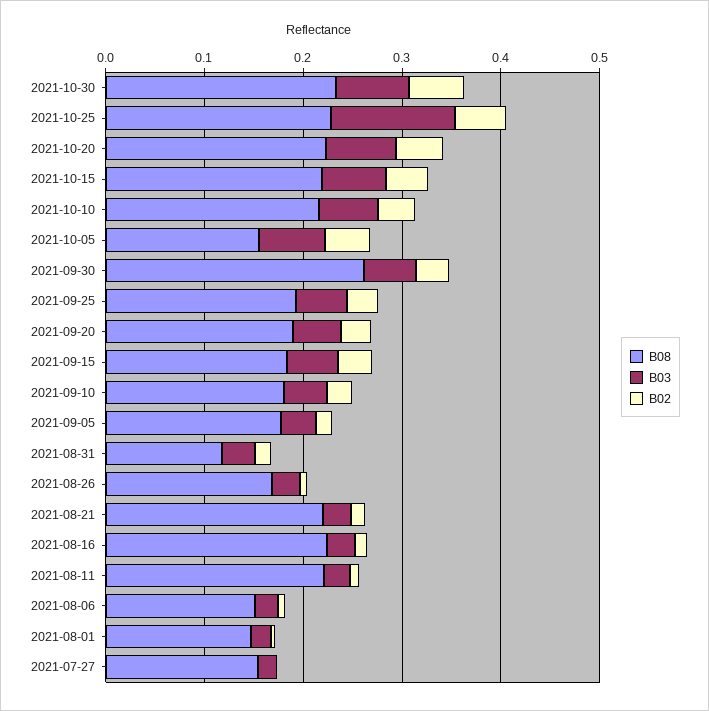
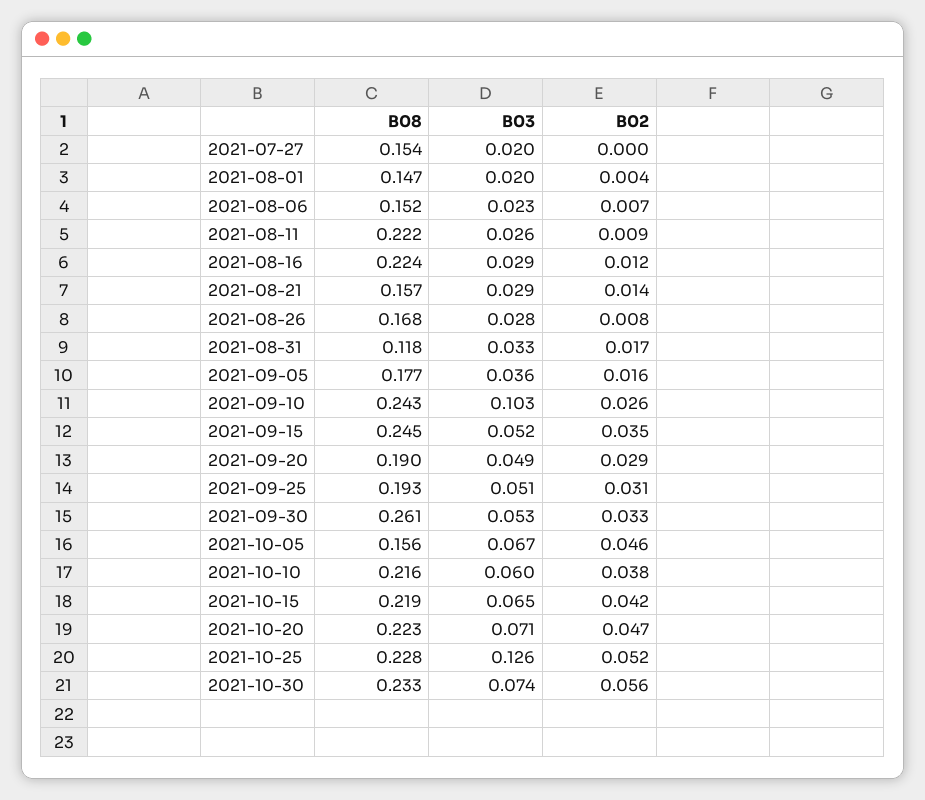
  {
    "B08": {
      "2021-10-30": 0.233,
      "2021-10-25": 0.228,
      "2021-10-20": 0.223,
      "2021-10-15": 0.219,
      "2021-10-10": 0.216,
      "2021-10-05": 0.156,
      "2021-09-30": 0.261,
      "2021-09-25": 0.193,
      "2021-09-20": 0.19,
-     "2021-09-15": 0.18,
+     "2021-09-15": 0.245,
-     "2021-09-10": 0.18,
+     "2021-09-10": 0.243,
      "2021-09-05": 0.177,
      "2021-08-31": 0.118,
      "2021-08-26": 0.168,
-     "2021-08-21": 0.22,
+     "2021-08-21": 0.157,
      "2021-08-16": 0.224,
      "2021-08-11": 0.222,
      "2021-08-06": 0.152,
      "2021-08-01": 0.147,
      "2021-07-27": 0.154
    },
    "B03": {
      "2021-10-30": 0.074,
      "2021-10-25": 0.126,
      "2021-10-20": 0.071,
      "2021-10-15": 0.065,
      "2021-10-10": 0.06,
      "2021-10-05": 0.067,
      "2021-09-30": 0.053,
      "2021-09-25": 0.051,
      "2021-09-20": 0.049,
      "2021-09-15": 0.052,
-     "2021-09-10": 0.04,
+     "2021-09-10": 0.103,
      "2021-09-05": 0.036,
      "2021-08-31": 0.033,
      "2021-08-26": 0.028,
      "2021-08-21": 0.029,
      "2021-08-16": 0.029,
      "2021-08-11": 0.026,
      "2021-08-06": 0.023,
      "2021-08-01": 0.02,
      "2021-07-27": 0.02
    },
    "B02": {
      "2021-10-30": 0.056,
      "2021-10-25": 0.052,
      "2021-10-20": 0.047,
      "2021-10-15": 0.042,
      "2021-10-10": 0.038,
      "2021-10-05": 0.046,
      "2021-09-30": 0.033,
      "2021-09-25": 0.031,
      "2021-09-20": 0.029,
      "2021-09-15": 0.035,
      "2021-09-10": 0.026,
      "2021-09-05": 0.016,
      "2021-08-31": 0.017,
      "2021-08-26": 0.008,
      "2021-08-21": 0.014,
      "2021-08-16": 0.012,
      "2021-08-11": 0.009,
      "2021-08-06": 0.007,
      "2021-08-01": 0.004,
      "2021-07-27": 0
    }
  }

